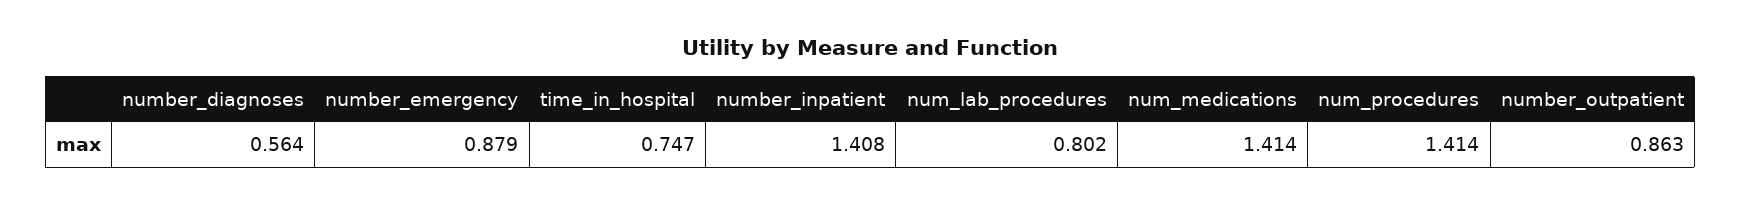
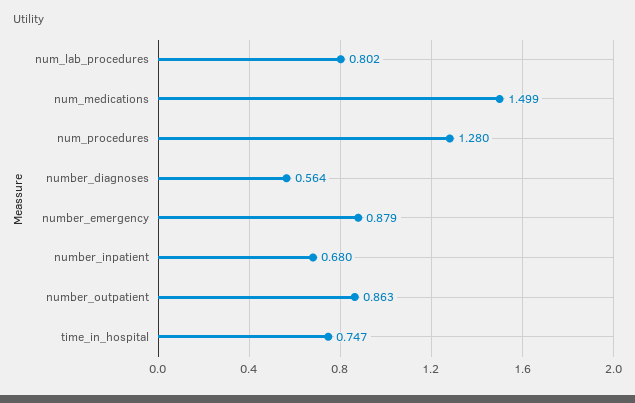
  {
    "number_diagnoses": 0.564,
    "number_emergency": 0.879,
    "time_in_hospital": 0.747,
-   "number_inpatient": 1.408,
+   "number_inpatient": 0.68,
    "num_lab_procedures": 0.802,
-   "num_medications": 1.414,
+   "num_medications": 1.499,
-   "num_procedures": 1.414,
+   "num_procedures": 1.28,
    "number_outpatient": 0.863
  }

